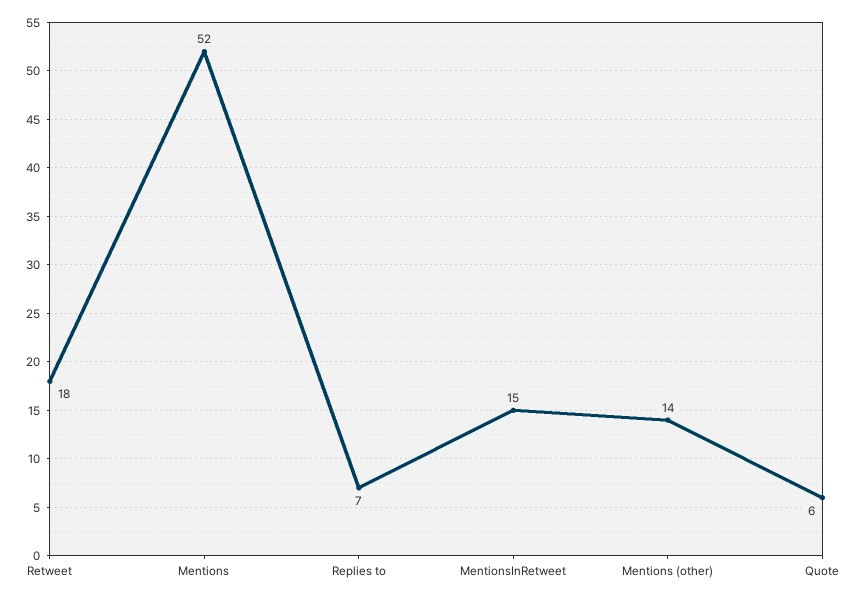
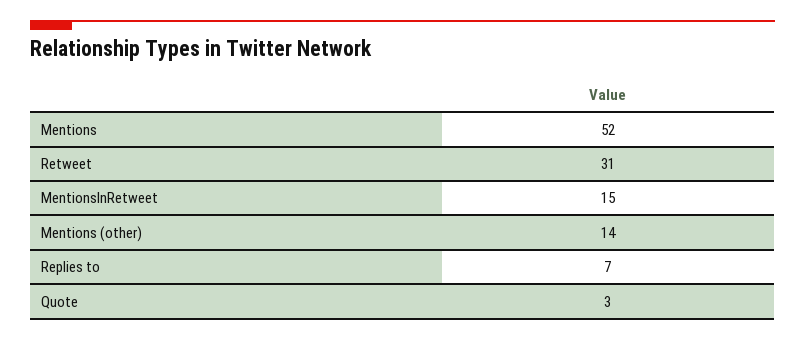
  {
-   "Retweet": 18,
+   "Retweet": 31,
    "Mentions": 52,
    "Replies to": 7,
    "MentionsInRetweet": 15,
    "Mentions (other)": 14,
-   "Quote": 6
+   "Quote": 3
  }

